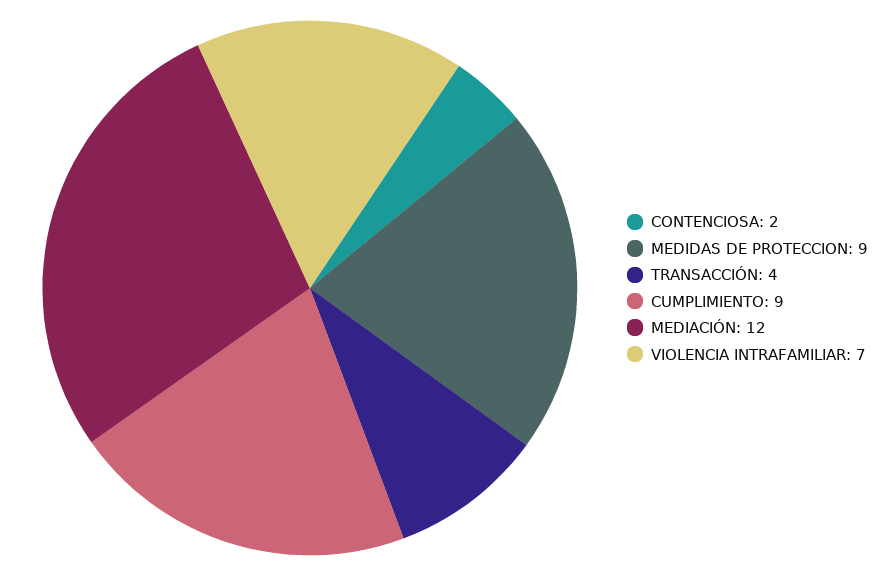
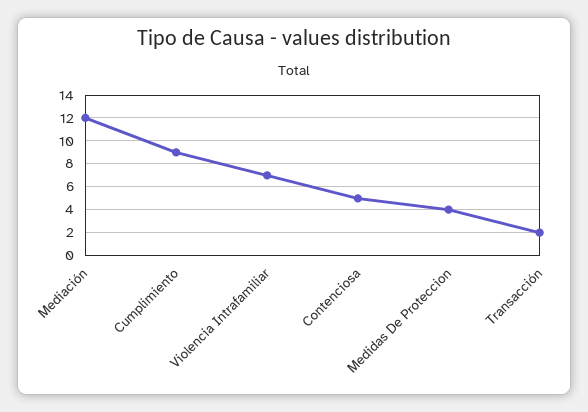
  {
-   "CONTENCIOSA": 2,
+   "CONTENCIOSA": 5,
-   "MEDIDAS DE PROTECCION": 9,
+   "MEDIDAS DE PROTECCION": 4,
-   "TRANSACCIÓN": 4,
+   "TRANSACCIÓN": 2,
    "CUMPLIMIENTO": 9,
    "MEDIACIÓN": 12,
    "VIOLENCIA INTRAFAMILIAR": 7
  }

